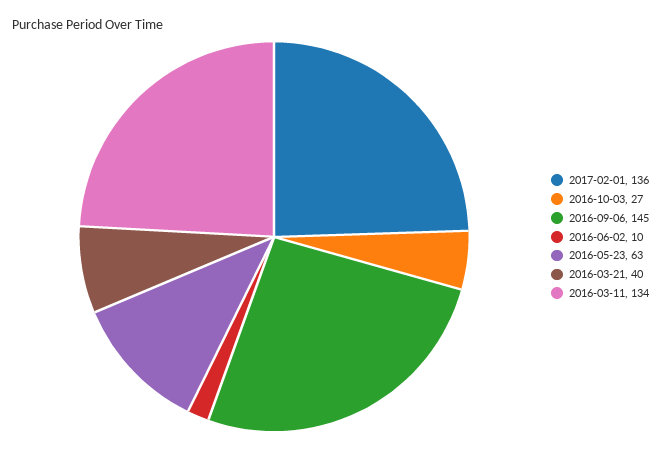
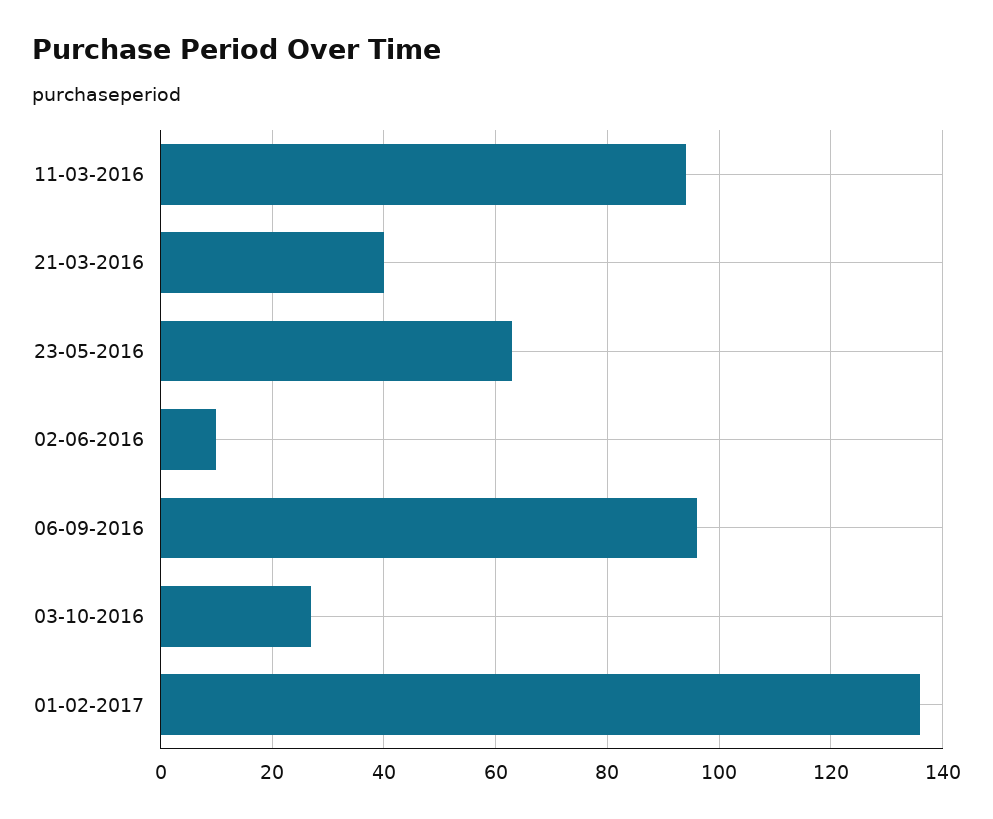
  {
    "2017-02-01": 136,
    "2016-10-03": 27,
-   "2016-09-06": 145,
+   "2016-09-06": 95,
    "2016-06-02": 10,
    "2016-05-23": 63,
    "2016-03-21": 40,
-   "2016-03-11": 134
+   "2016-03-11": 95
  }

